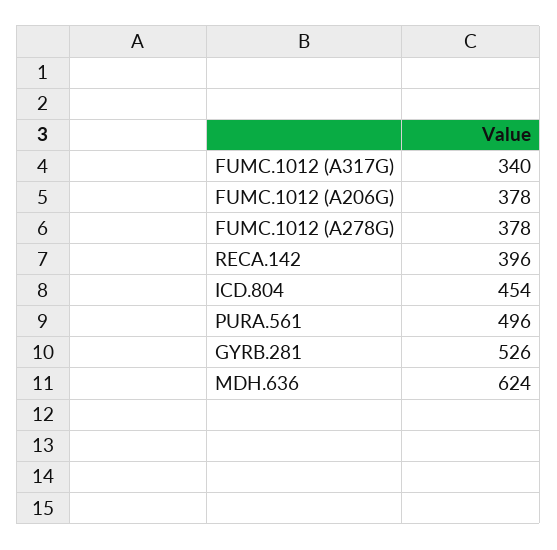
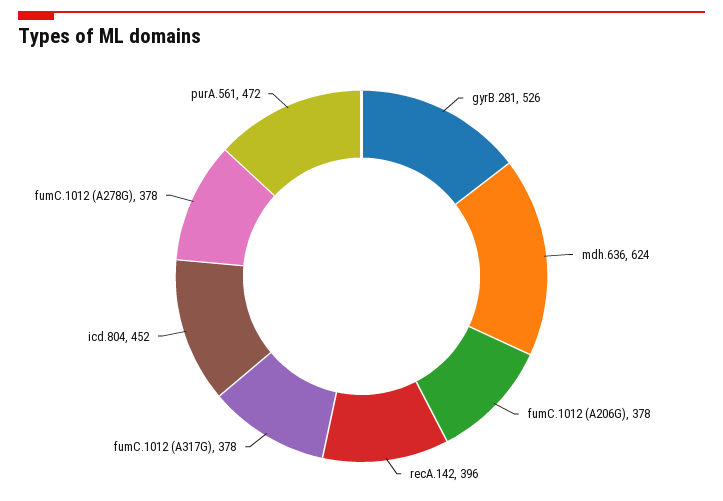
  {
-   "FUMC.1012 (A317G)": 340,
+   "FUMC.1012 (A317G)": 378,
    "FUMC.1012 (A206G)": 378,
    "FUMC.1012 (A278G)": 378,
    "RECA.142": 396,
-   "ICD.804": 454,
+   "ICD.804": 452,
-   "PURA.561": 496,
+   "PURA.561": 472,
    "GYRB.281": 526,
    "MDH.636": 624
  }

